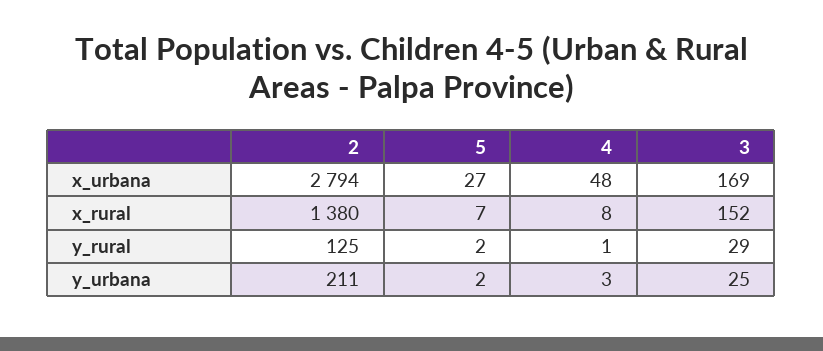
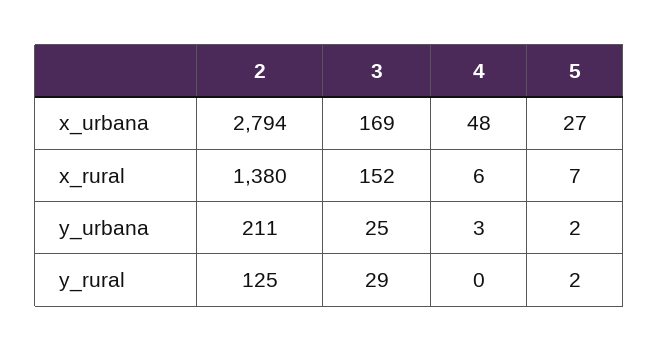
  {
    "2": {
      "x_urbana": 2794,
      "x_rural": 1380,
      "y_rural": 125,
      "y_urbana": 211
    },
    "5": {
      "x_urbana": 27,
      "x_rural": 7,
      "y_rural": 2,
      "y_urbana": 2
    },
    "4": {
      "x_urbana": 48,
-     "x_rural": 8,
+     "x_rural": 6,
-     "y_rural": 1,
+     "y_rural": 0,
      "y_urbana": 3
    },
    "3": {
      "x_urbana": 169,
      "x_rural": 152,
      "y_rural": 29,
      "y_urbana": 25
    }
  }

